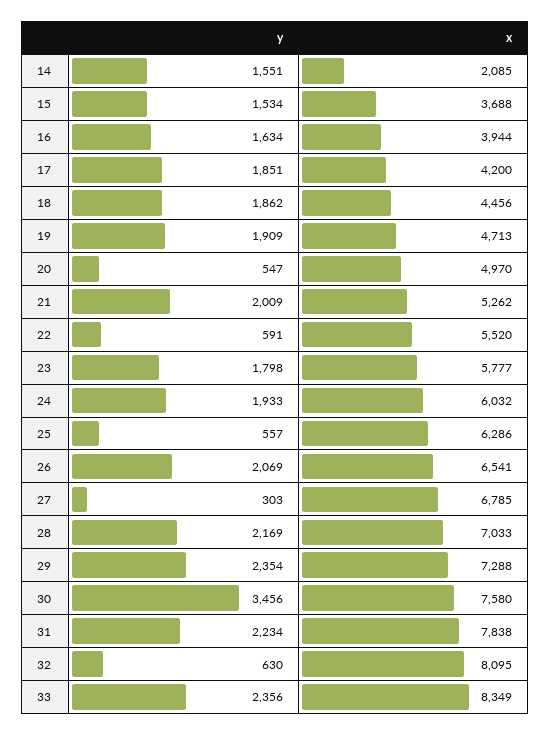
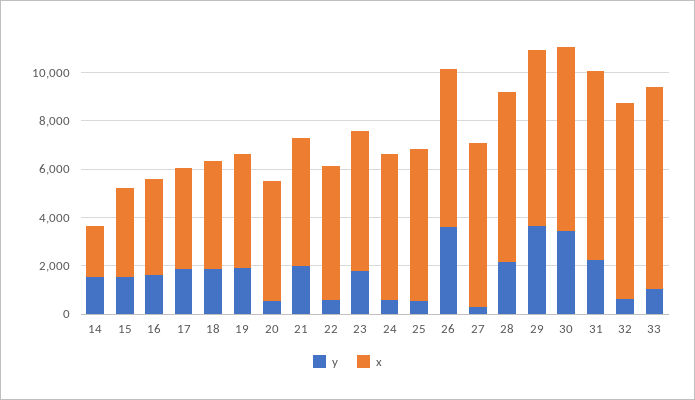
  {
    "y": {
      "14": 1551,
      "15": 1534,
      "16": 1634,
      "17": 1851,
      "18": 1862,
      "19": 1909,
      "20": 547,
      "21": 2009,
      "22": 591,
      "23": 1798,
-     "24": 1933,
+     "24": 500,
      "25": 557,
-     "26": 2069,
+     "26": 3500,
      "27": 303,
      "28": 2169,
-     "29": 2354,
+     "29": 3500,
      "30": 3456,
      "31": 2234,
      "32": 630,
-     "33": 2356
+     "33": 1000
    },
    "x": {
      "14": 2085,
      "15": 3688,
      "16": 3944,
      "17": 4200,
      "18": 4456,
      "19": 4713,
      "20": 4970,
      "21": 5262,
      "22": 5520,
      "23": 5777,
      "24": 6032,
      "25": 6286,
      "26": 6541,
      "27": 6785,
      "28": 7033,
      "29": 7288,
      "30": 7580,
      "31": 7838,
      "32": 8095,
      "33": 8349
    }
  }

